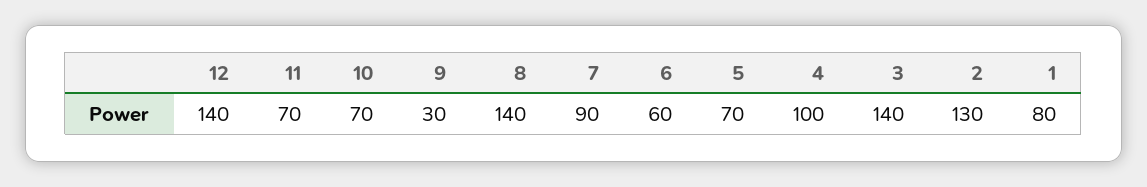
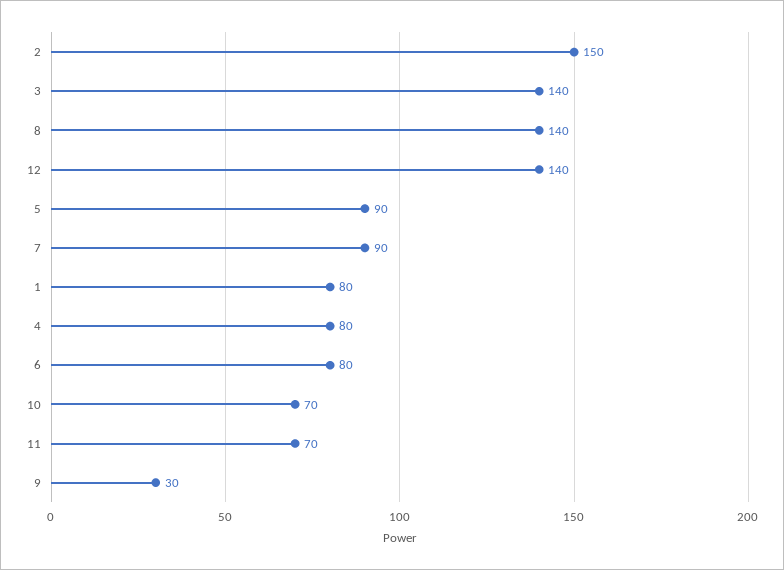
  {
    "12": 140,
    "11": 70,
    "10": 70,
    "9": 30,
    "8": 140,
    "7": 90,
-   "6": 60,
+   "6": 80,
-   "5": 70,
+   "5": 90,
-   "4": 100,
+   "4": 80,
    "3": 140,
-   "2": 130,
+   "2": 150,
    "1": 80
  }

